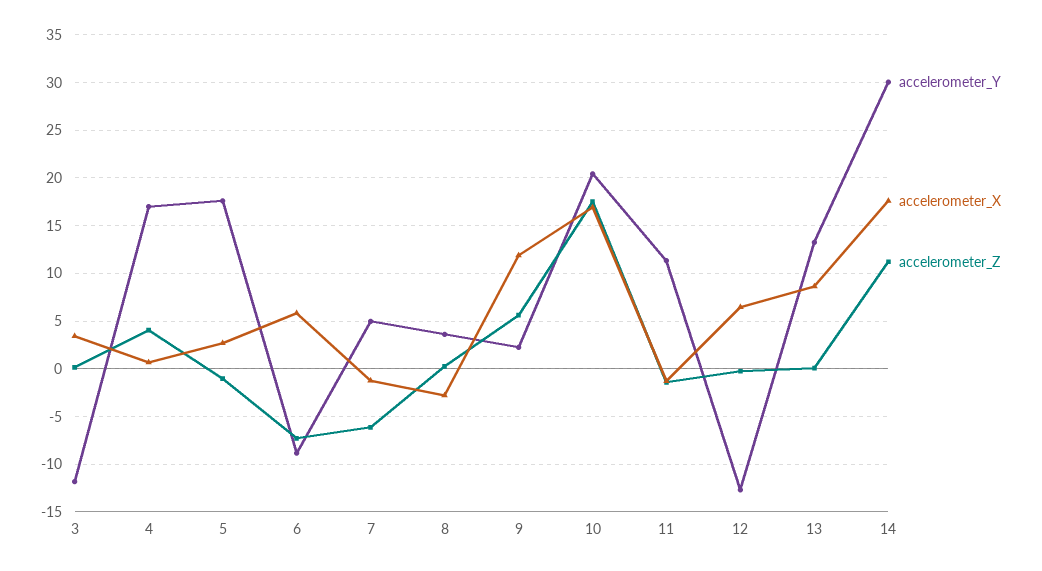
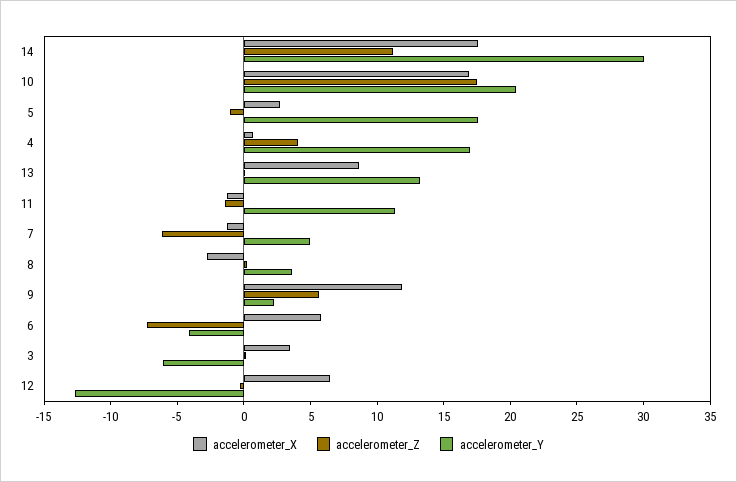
  {
    "accelerometer_Y": {
-     "3": -12,
+     "3": -6,
      "4": 17,
      "5": 18,
-     "6": -9,
+     "6": -4,
      "7": 5,
      "8": 4,
      "9": 2,
      "10": 20,
      "11": 11,
      "12": -13,
      "13": 13,
      "14": 30
    },
    "accelerometer_X": {
      "3": 3,
      "4": 1,
      "5": 3,
      "6": 6,
      "7": -1,
      "8": -3,
      "9": 12,
      "10": 17,
      "11": -1,
      "12": 6,
      "13": 9,
      "14": 18
    },
    "accelerometer_Z": {
      "3": 0,
      "4": 4,
      "5": -1,
      "6": -7,
      "7": -6,
      "8": 0,
      "9": 6,
      "10": 18,
      "11": -1,
      "12": 0,
      "13": 0,
      "14": 11
    }
  }

